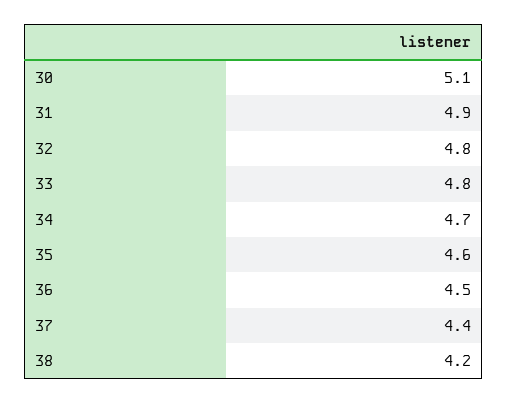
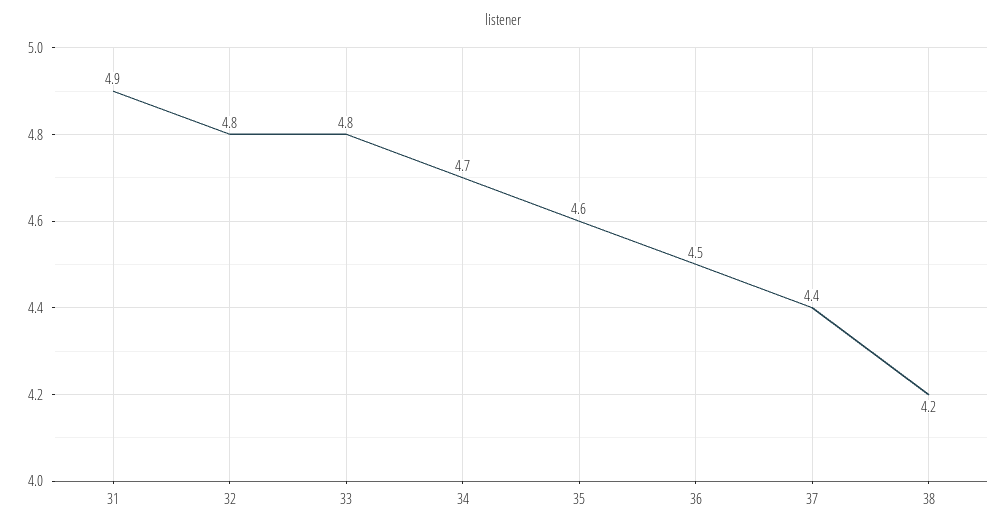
  {
-   "30": 5.1,
    "31": 4.9,
    "32": 4.8,
    "33": 4.8,
    "34": 4.7,
    "35": 4.6,
    "36": 4.5,
    "37": 4.4,
    "38": 4.2
  }

